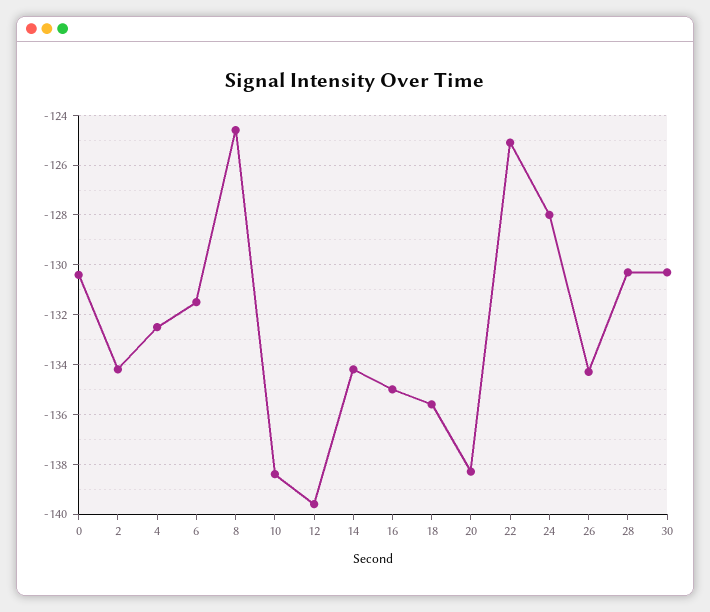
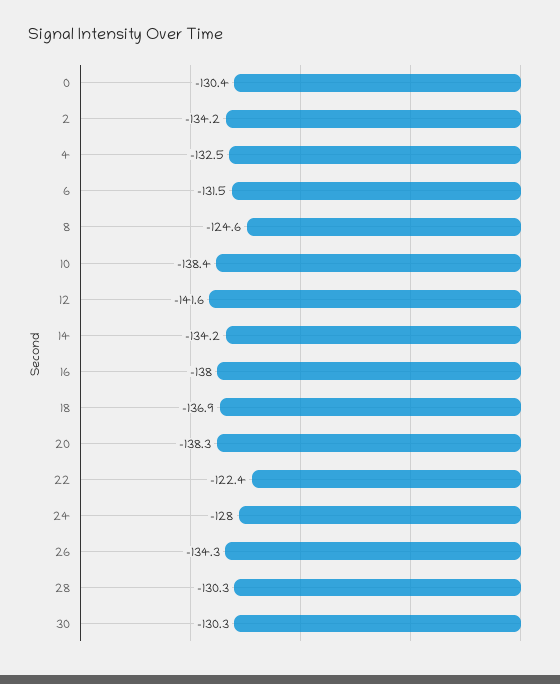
  {
    "0": -130.4,
    "2": -134.2,
    "4": -132.5,
    "6": -131.5,
    "8": -124.6,
    "10": -138.4,
-   "12": -139.5,
+   "12": -141.6,
    "14": -134.2,
-   "16": -135,
+   "16": -138,
-   "18": -135.5,
+   "18": -136.9,
    "20": -138.3,
-   "22": -125,
+   "22": -122.4,
    "24": -128,
    "26": -134.3,
    "28": -130.3,
    "30": -130.3
  }

